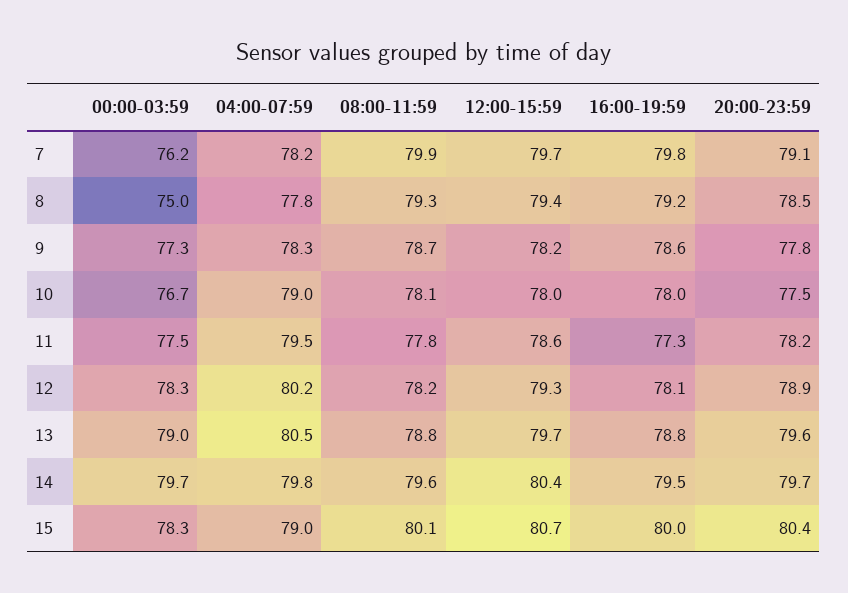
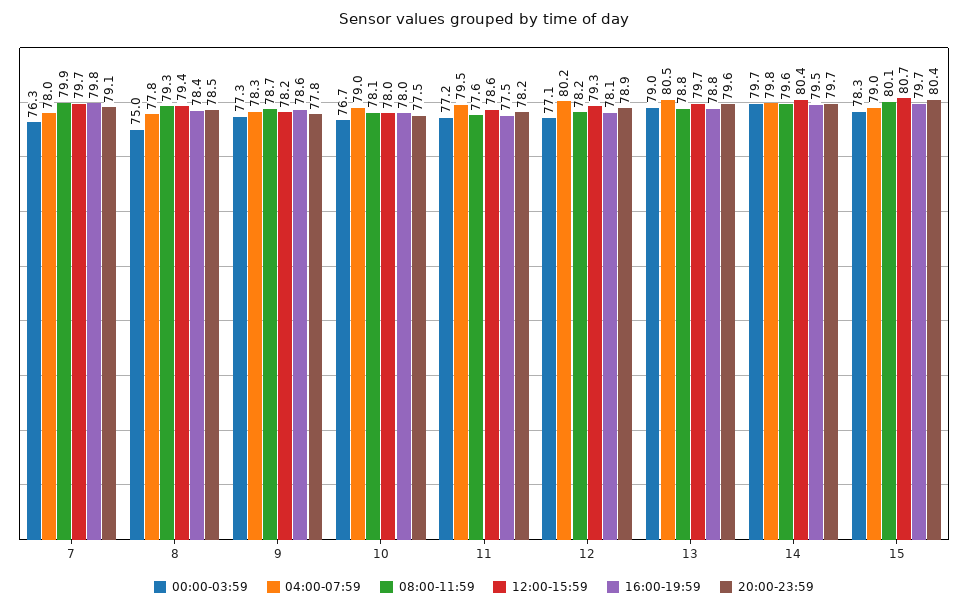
  {
    "00:00-03:59": {
-     "7": 76.2,
+     "7": 76.3,
      "8": 75,
      "9": 77.3,
      "10": 76.7,
-     "11": 77.5,
+     "11": 77.2,
-     "12": 78.3,
+     "12": 77.1,
      "13": 79,
      "14": 79.7,
      "15": 78.3
    },
    "04:00-07:59": {
-     "7": 78.2,
+     "7": 78,
      "8": 77.8,
      "9": 78.3,
      "10": 79,
      "11": 79.5,
      "12": 80.2,
      "13": 80.5,
      "14": 79.8,
      "15": 79
    },
    "08:00-11:59": {
      "7": 79.9,
      "8": 79.3,
      "9": 78.7,
      "10": 78.1,
-     "11": 77.8,
+     "11": 77.6,
      "12": 78.2,
      "13": 78.8,
      "14": 79.6,
      "15": 80.1
    },
    "12:00-15:59": {
      "7": 79.7,
      "8": 79.4,
      "9": 78.2,
      "10": 78,
      "11": 78.6,
      "12": 79.3,
      "13": 79.7,
      "14": 80.4,
      "15": 80.7
    },
    "16:00-19:59": {
      "7": 79.8,
-     "8": 79.2,
+     "8": 78.4,
      "9": 78.6,
      "10": 78,
-     "11": 77.3,
+     "11": 77.5,
      "12": 78.1,
      "13": 78.8,
      "14": 79.5,
-     "15": 80
+     "15": 79.7
    },
    "20:00-23:59": {
      "7": 79.1,
      "8": 78.5,
      "9": 77.8,
      "10": 77.5,
      "11": 78.2,
      "12": 78.9,
      "13": 79.6,
      "14": 79.7,
      "15": 80.4
    }
  }

